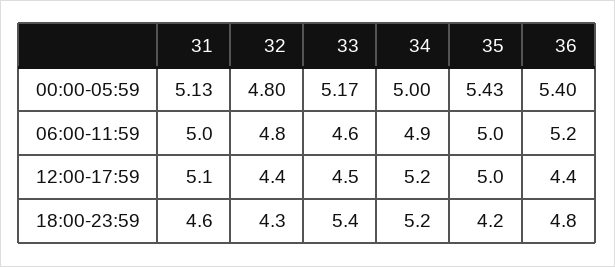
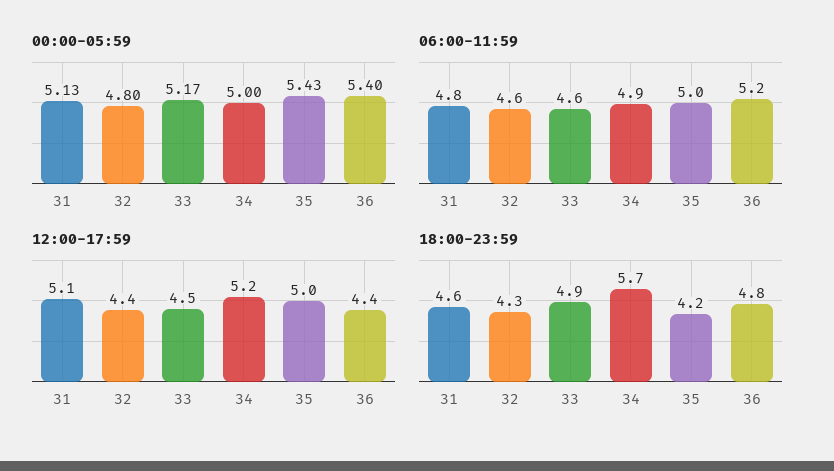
  {
    "00:00-05:59": {
      "31": 5.13,
      "32": 4.8,
      "33": 5.17,
      "34": 5,
      "35": 5.43,
      "36": 5.4
    },
    "06:00-11:59": {
-     "31": 5,
+     "31": 4.8,
-     "32": 4.8,
+     "32": 4.6,
      "33": 4.6,
      "34": 4.9,
      "35": 5,
      "36": 5.2
    },
    "12:00-17:59": {
      "31": 5.1,
      "32": 4.4,
      "33": 4.5,
      "34": 5.2,
      "35": 5,
      "36": 4.4
    },
    "18:00-23:59": {
      "31": 4.6,
      "32": 4.3,
-     "33": 5.4,
+     "33": 4.9,
-     "34": 5.2,
+     "34": 5.7,
      "35": 4.2,
      "36": 4.8
    }
  }

